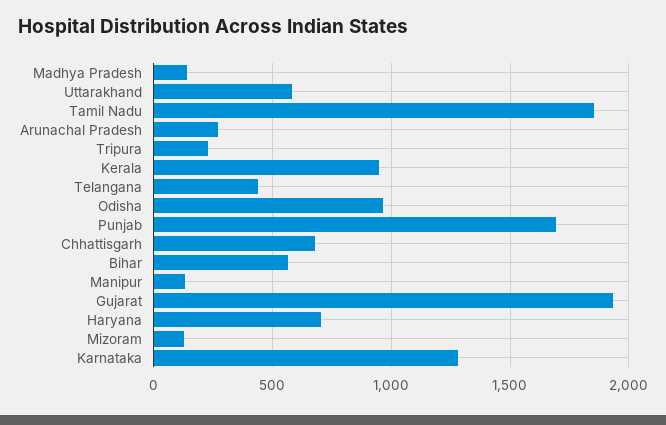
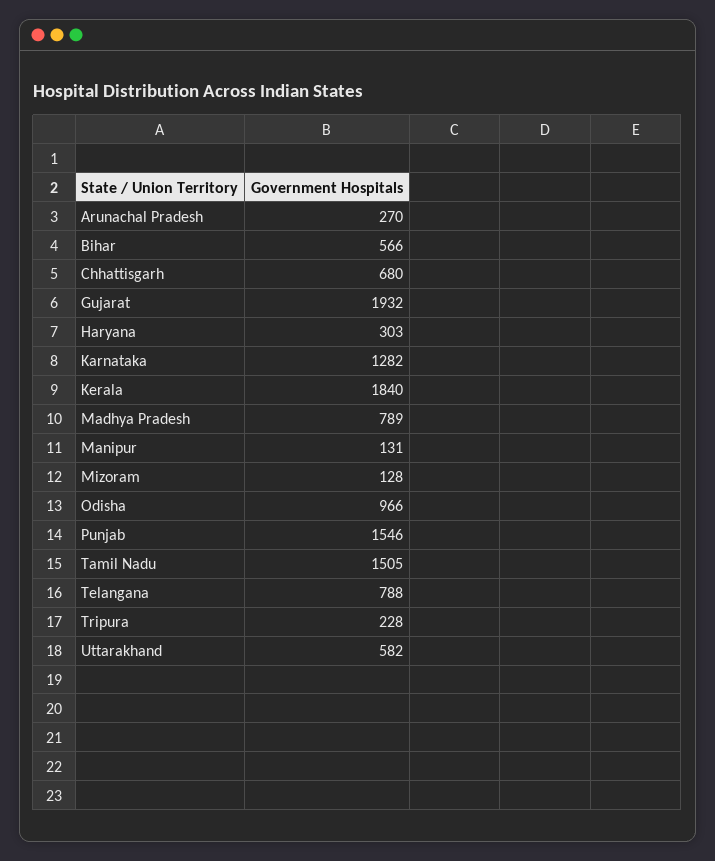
  {
-   "Madhya Pradesh": 150,
+   "Madhya Pradesh": 789,
    "Uttarakhand": 582,
-   "Tamil Nadu": 1850,
+   "Tamil Nadu": 1505,
    "Arunachal Pradesh": 270,
    "Tripura": 228,
-   "Kerala": 950,
+   "Kerala": 1840,
-   "Telangana": 450,
+   "Telangana": 788,
    "Odisha": 966,
-   "Punjab": 1700,
+   "Punjab": 1546,
    "Chhattisgarh": 680,
    "Bihar": 566,
    "Manipur": 131,
    "Gujarat": 1932,
-   "Haryana": 700,
+   "Haryana": 303,
    "Mizoram": 128,
    "Karnataka": 1282
  }

